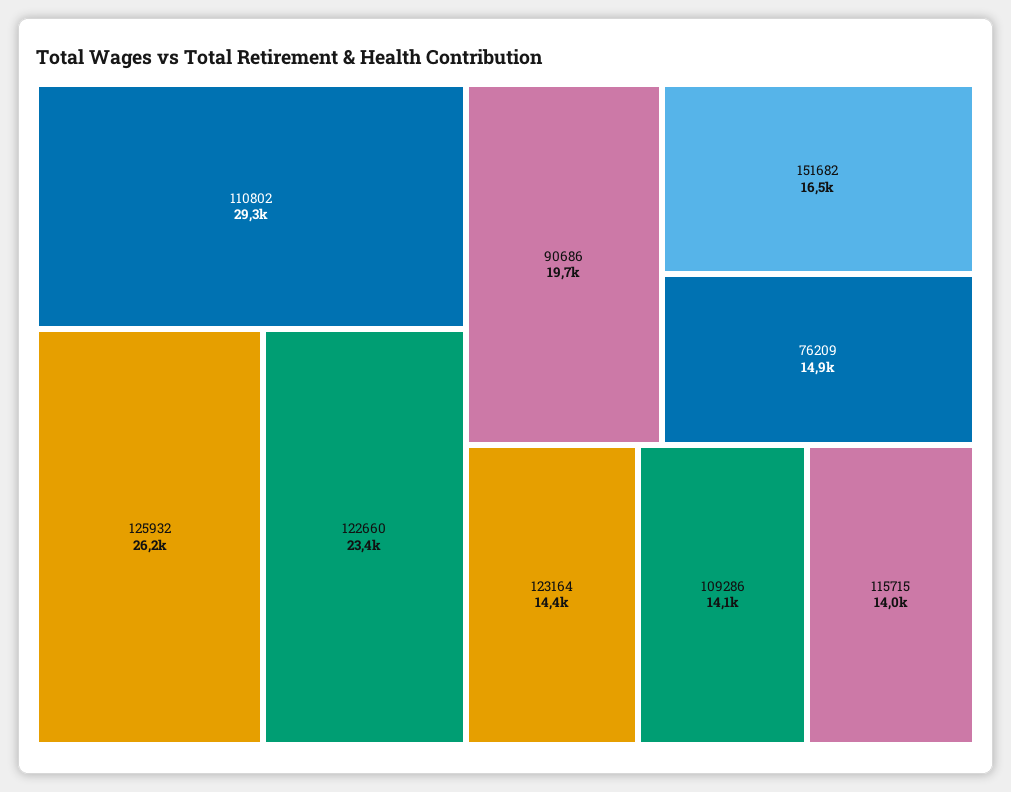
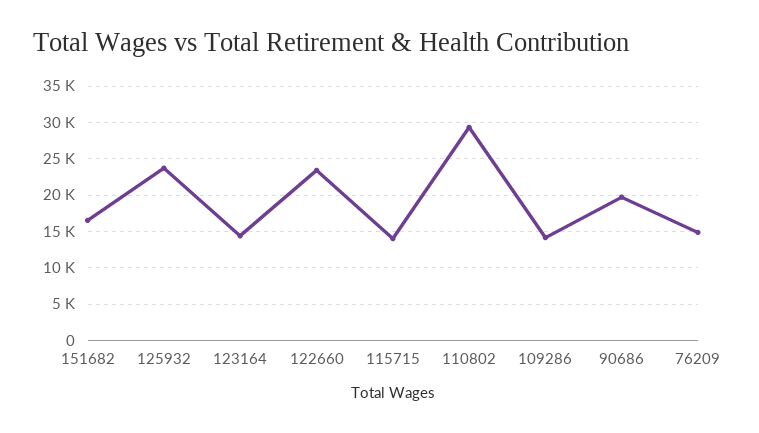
  {
    "110802": 29300,
-   "125932": 26200,
+   "125932": 24000,
    "122660": 23400,
    "90686": 19700,
    "151682": 16500,
    "76209": 14900,
    "123164": 14400,
    "109286": 14100,
    "115715": 14000
  }

